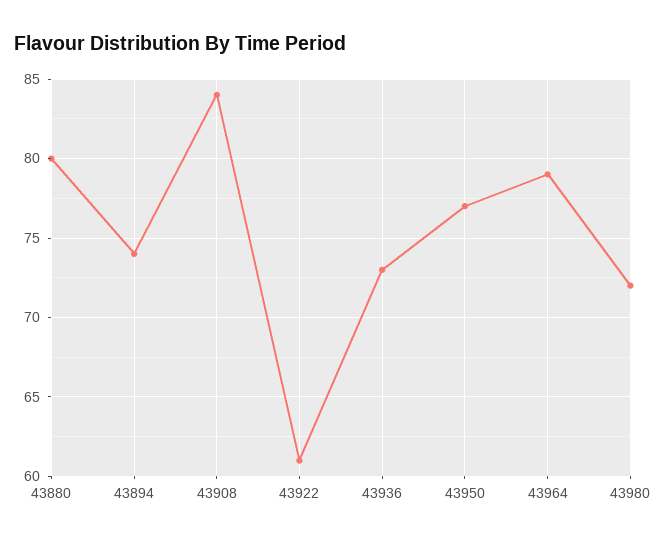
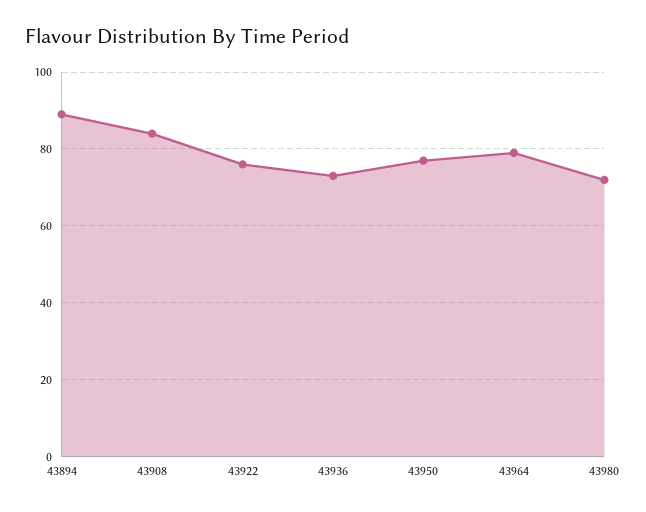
  {
-   "43880": 80,
-   "43894": 74,
+   "43894": 90,
    "43908": 84,
-   "43922": 61,
+   "43922": 75,
    "43936": 73,
    "43950": 77,
    "43964": 79,
    "43980": 72
  }

